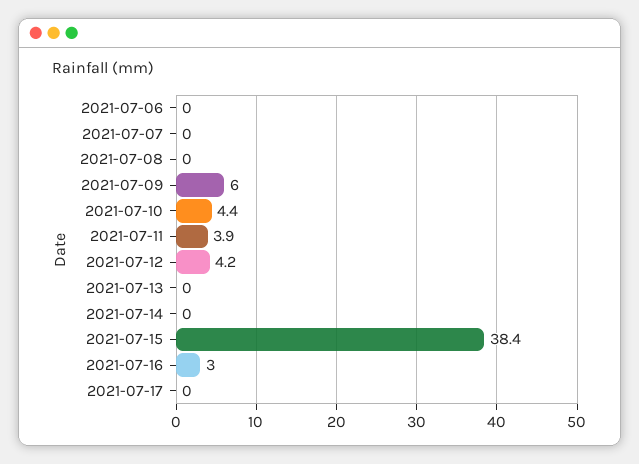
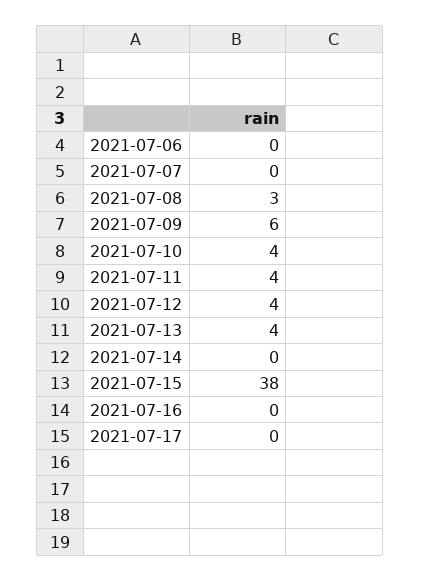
  {
    "2021-07-06": 0,
    "2021-07-07": 0,
-   "2021-07-08": 0,
+   "2021-07-08": 3,
    "2021-07-09": 6,
    "2021-07-10": 4.4,
    "2021-07-11": 3.9,
    "2021-07-12": 4.2,
-   "2021-07-13": 0,
+   "2021-07-13": 4,
    "2021-07-14": 0,
    "2021-07-15": 38.4,
-   "2021-07-16": 3,
+   "2021-07-16": 0,
    "2021-07-17": 0
  }

